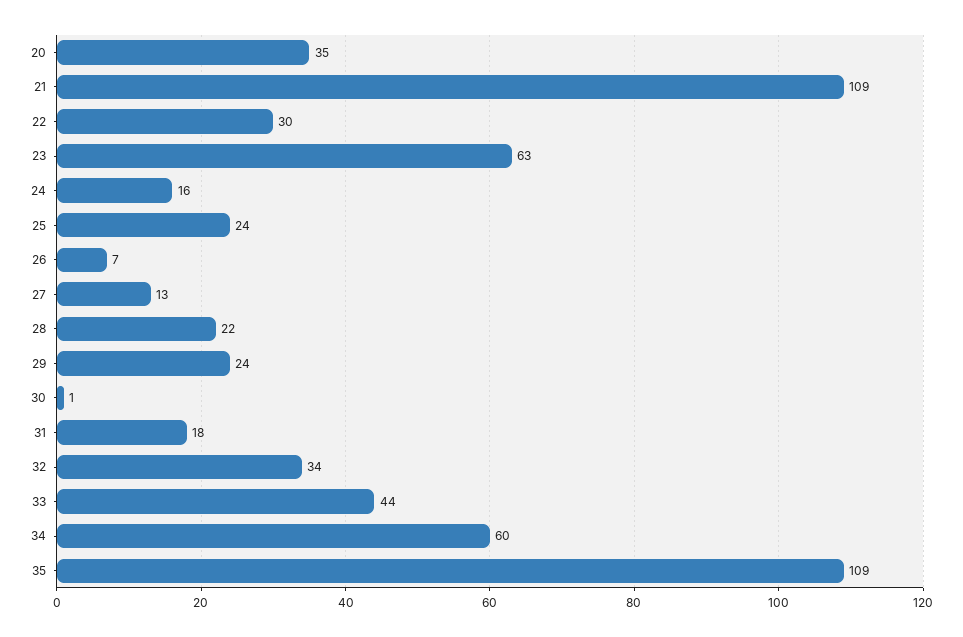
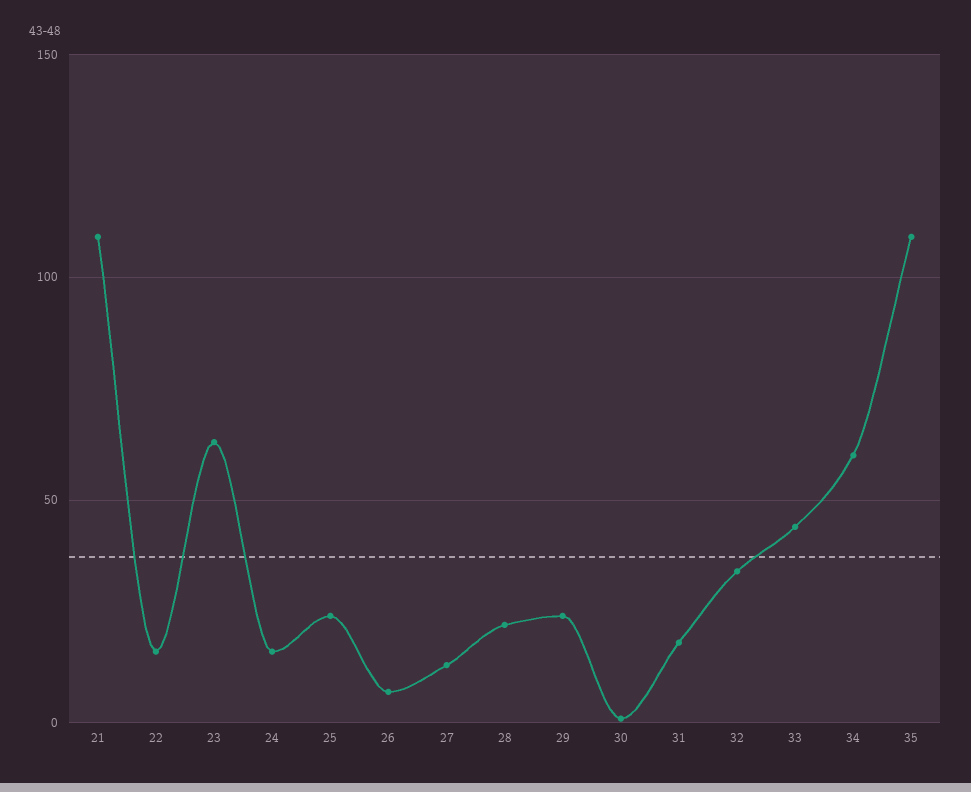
  {
-   "20": 35,
    "21": 109,
-   "22": 30,
+   "22": 15,
    "23": 63,
    "24": 16,
    "25": 24,
    "26": 7,
    "27": 13,
    "28": 22,
    "29": 24,
    "30": 1,
    "31": 18,
    "32": 34,
    "33": 44,
    "34": 60,
    "35": 109
  }

